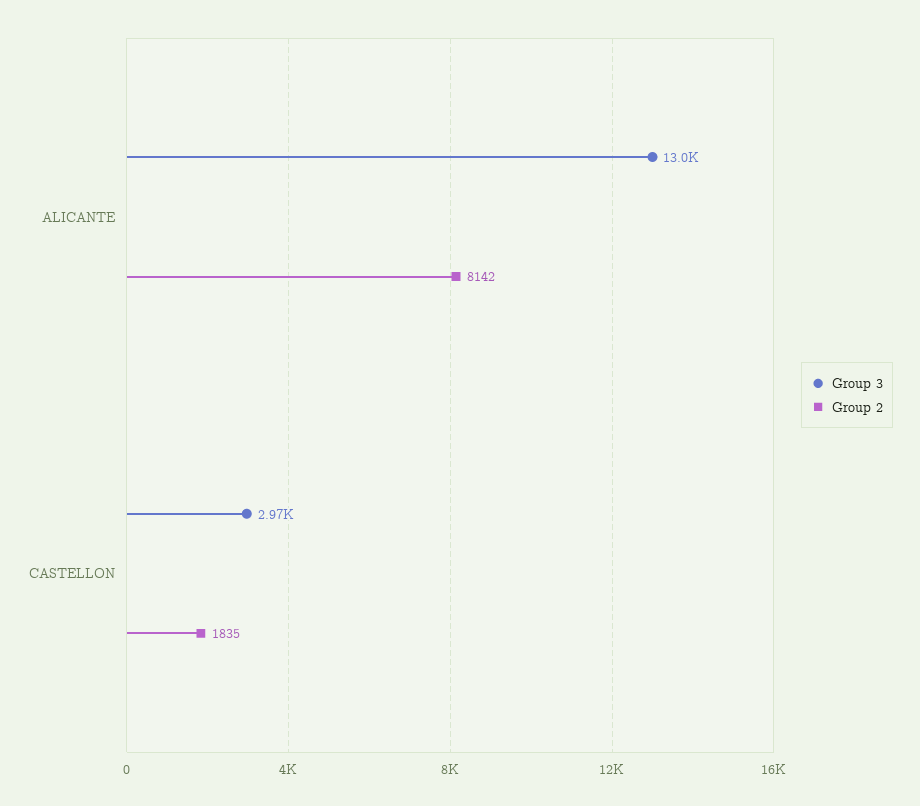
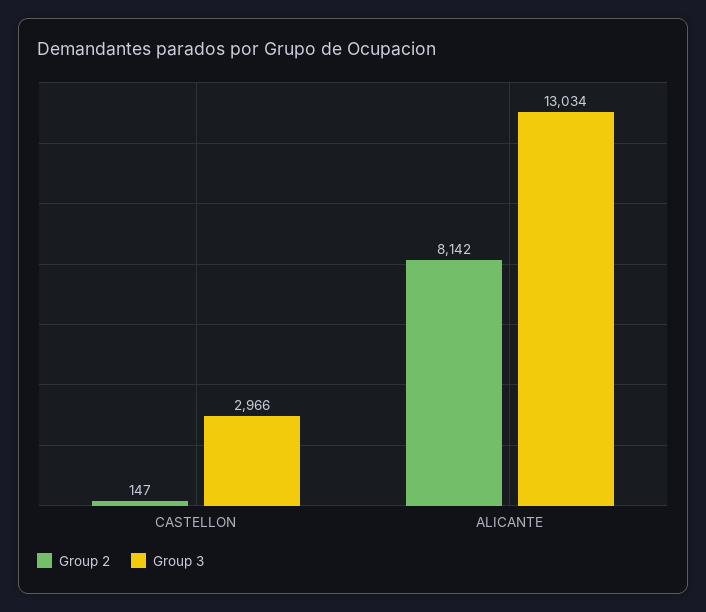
  {
    "Group 3": {
      "ALICANTE": 13034,
      "CASTELLON": 2966
    },
    "Group 2": {
      "ALICANTE": 8142,
-     "CASTELLON": 1835
+     "CASTELLON": 147
    }
  }

